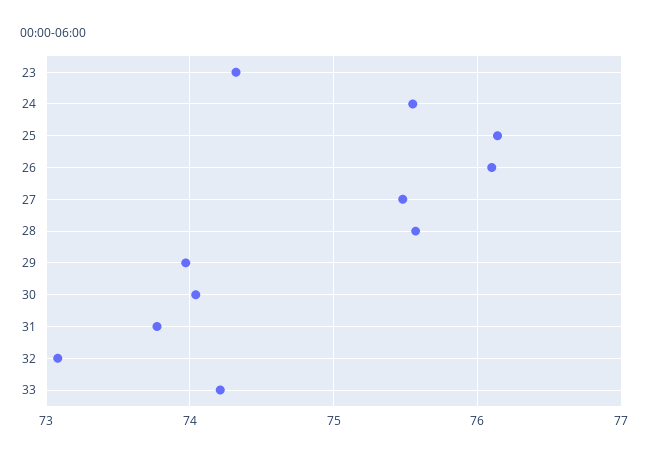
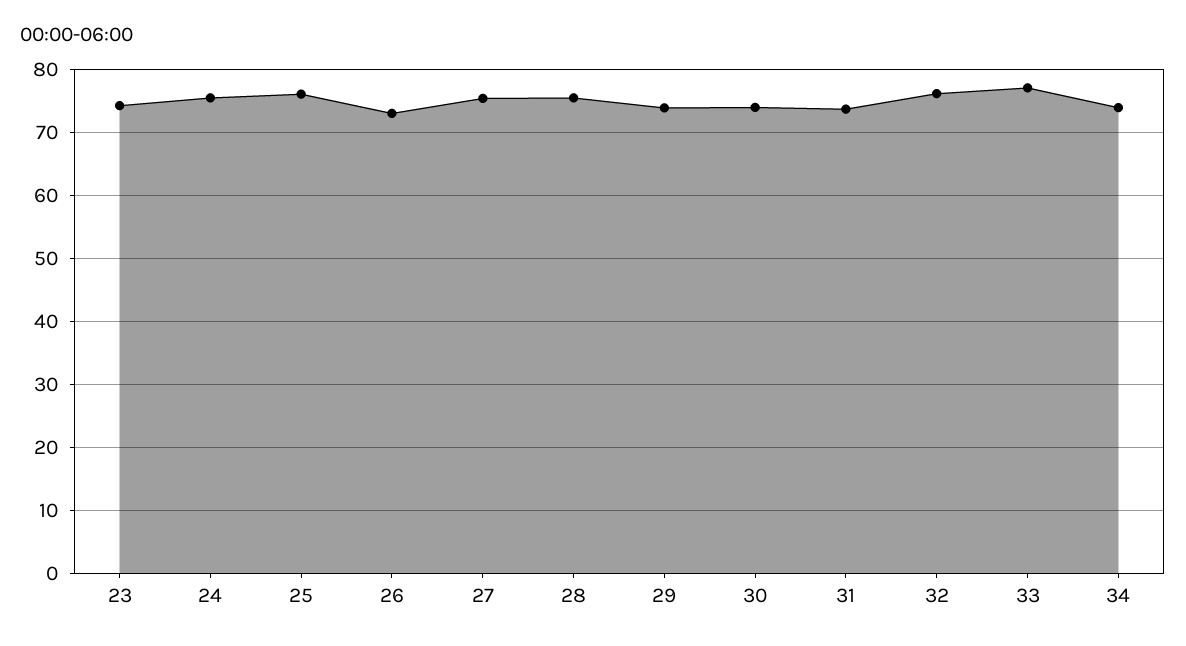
  {
    "23": 74.3,
    "24": 75.6,
    "25": 76.1,
-   "26": 76.1,
+   "26": 73,
    "27": 75.5,
    "28": 75.6,
    "29": 74,
    "30": 74,
    "31": 73.8,
-   "32": 73.1,
+   "32": 76,
-   "33": 74.2
+   "33": 77,
+   "34": 74
  }

